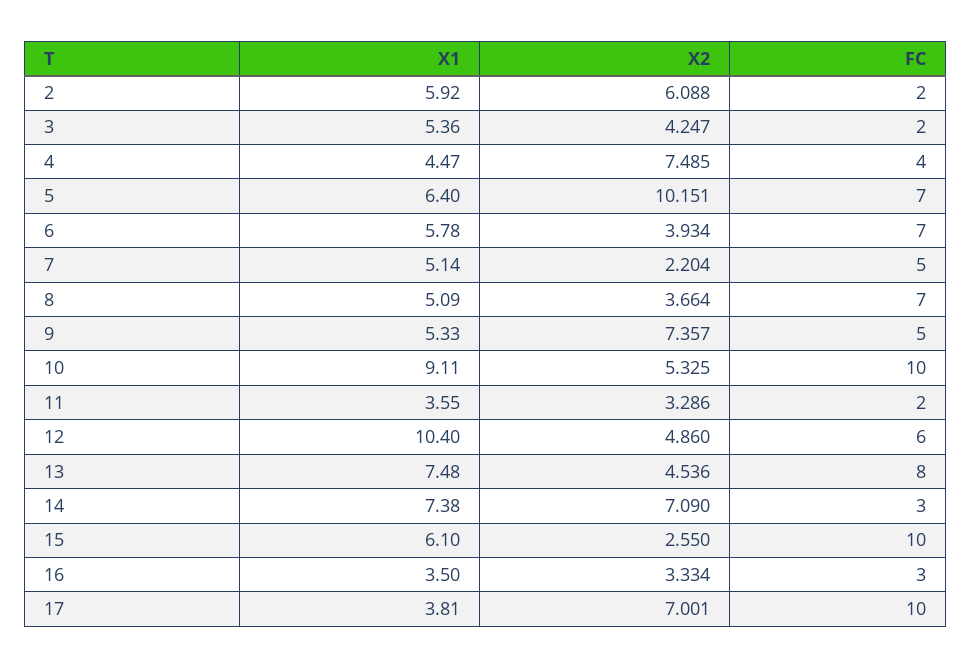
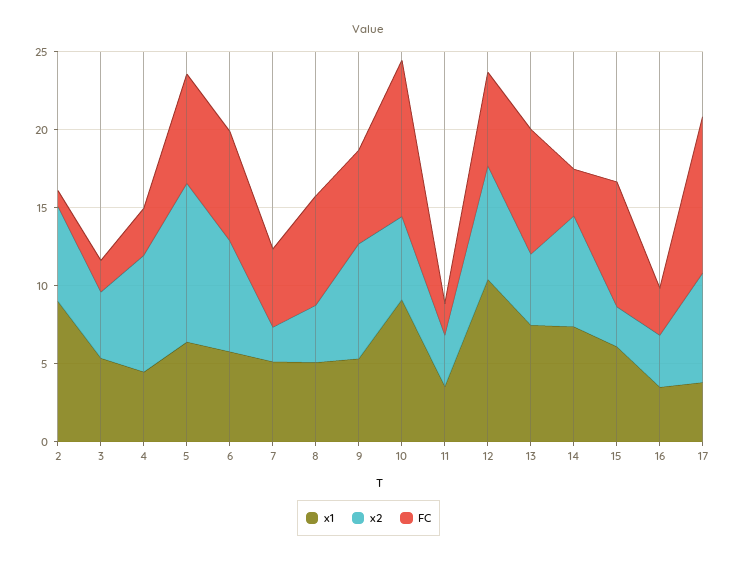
  {
    "X1": {
-     "2": 5.92,
+     "2": 9,
      "3": 5.36,
      "4": 4.47,
      "5": 6.4,
      "6": 5.78,
      "7": 5.14,
      "8": 5.09,
      "9": 5.33,
      "10": 9.11,
      "11": 3.55,
      "12": 10.4,
      "13": 7.48,
      "14": 7.38,
      "15": 6.1,
      "16": 3.5,
      "17": 3.81
    },
    "X2": {
      "2": 6.088,
      "3": 4.247,
      "4": 7.485,
      "5": 10.151,
-     "6": 3.934,
+     "6": 7,
      "7": 2.204,
      "8": 3.664,
      "9": 7.357,
      "10": 5.325,
      "11": 3.286,
-     "12": 4.86,
+     "12": 7,
      "13": 4.536,
      "14": 7.09,
      "15": 2.55,
      "16": 3.334,
      "17": 7.001
    },
    "FC": {
-     "2": 2,
+     "2": 1,
      "3": 2,
-     "4": 4,
+     "4": 3,
      "5": 7,
      "6": 7,
      "7": 5,
      "8": 7,
-     "9": 5,
+     "9": 6,
      "10": 10,
      "11": 2,
      "12": 6,
      "13": 8,
      "14": 3,
-     "15": 10,
+     "15": 8,
      "16": 3,
      "17": 10
    }
  }

